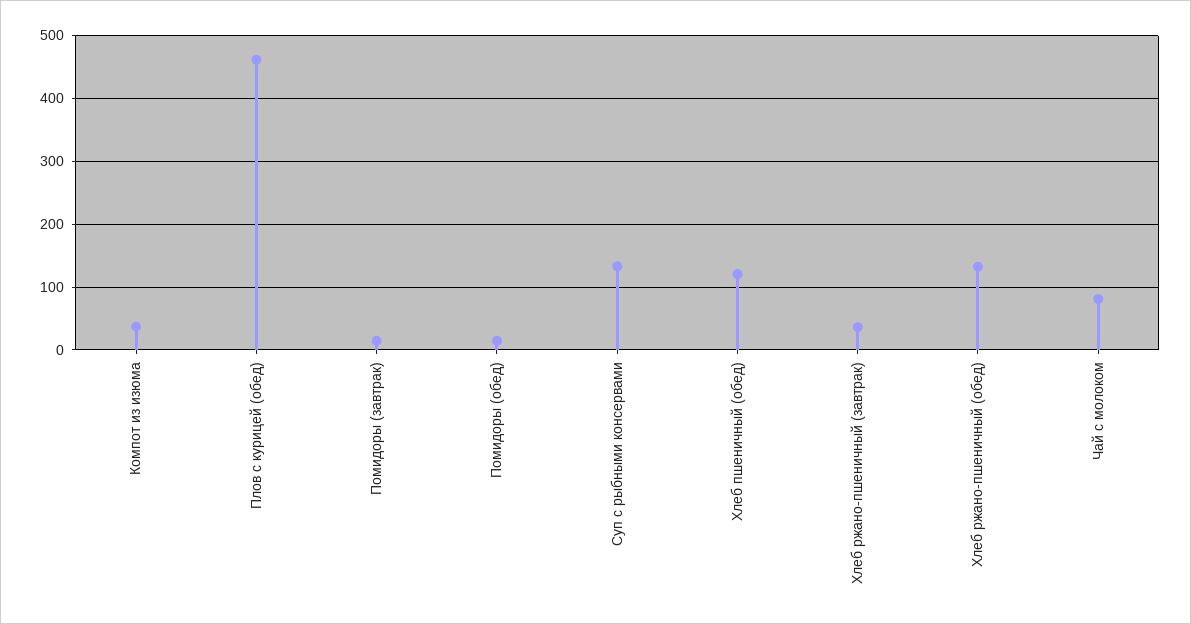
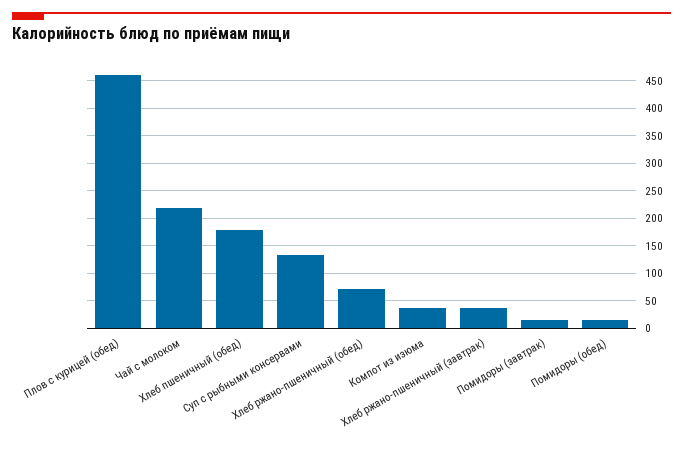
  {
    "Компот из изюма": 40,
    "Плов с курицей (обед)": 460,
    "Помидоры (завтрак)": 10,
    "Помидоры (обед)": 10,
    "Суп с рыбными консервами": 130,
-   "Хлеб пшеничный (обед)": 120,
+   "Хлеб пшеничный (обед)": 175,
    "Хлеб ржано-пшеничный (завтрак)": 40,
-   "Хлеб ржано-пшеничный (обед)": 130,
+   "Хлеб ржано-пшеничный (обед)": 75,
-   "Чай с молоком": 80
+   "Чай с молоком": 225
  }

